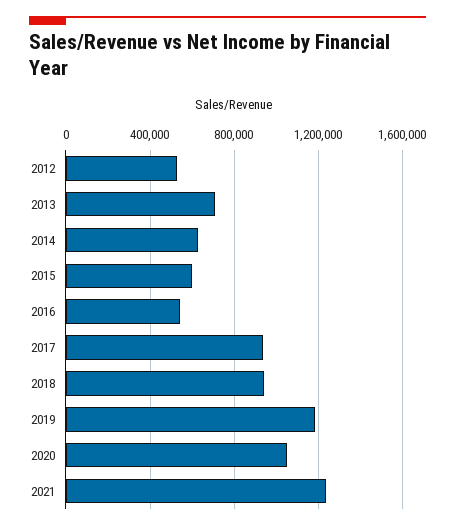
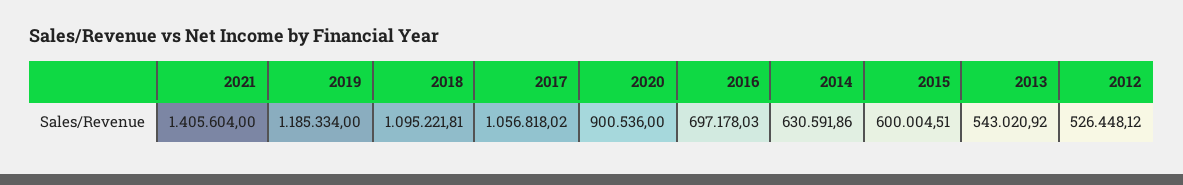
  {
    "2012": 526448.12,
-   "2013": 700000,
+   "2013": 543020.92,
    "2014": 630591.86,
    "2015": 600004.51,
-   "2016": 550000,
+   "2016": 697178.03,
-   "2017": 950000,
+   "2017": 1056818.02,
-   "2018": 950000,
+   "2018": 1095221.81,
    "2019": 1185334,
-   "2020": 1050000,
+   "2020": 900536,
-   "2021": 1250000
+   "2021": 1405604
  }

